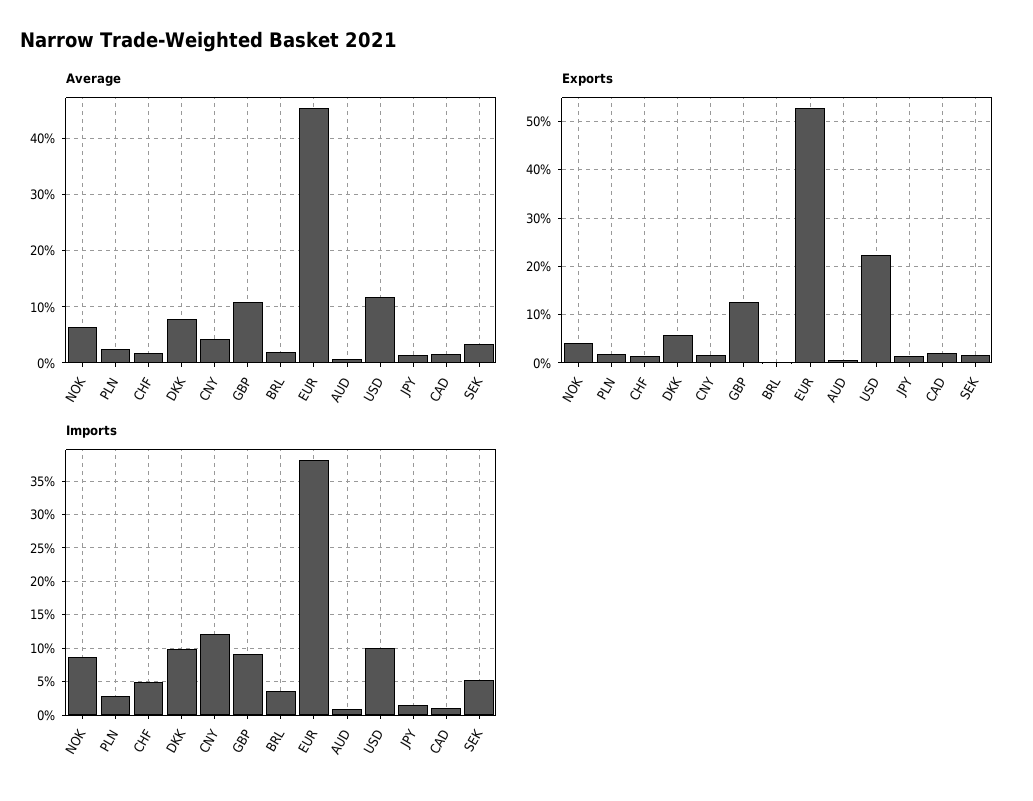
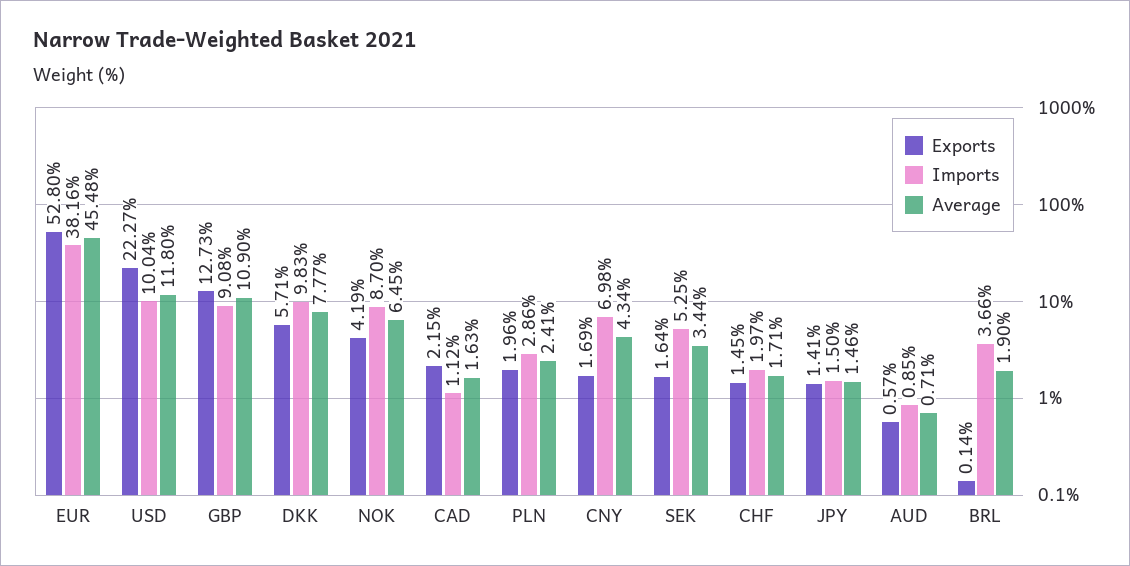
  {
    "Average": {
      "NOK": 6.45,
      "PLN": 2.41,
      "CHF": 1.71,
      "DKK": 7.77,
      "CNY": 4.34,
      "GBP": 10.9,
      "BRL": 1.9,
      "EUR": 45.48,
      "AUD": 0.71,
      "USD": 11.8,
      "JPY": 1.46,
      "CAD": 1.63,
      "SEK": 3.44
    },
    "Exports": {
      "NOK": 4.19,
      "PLN": 1.96,
      "CHF": 1.45,
      "DKK": 5.71,
      "CNY": 1.69,
      "GBP": 12.73,
      "BRL": 0.14,
      "EUR": 52.8,
      "AUD": 0.57,
      "USD": 22.27,
      "JPY": 1.41,
      "CAD": 2.15,
      "SEK": 1.64
    },
    "Imports": {
      "NOK": 8.7,
      "PLN": 2.86,
-     "CHF": 5,
+     "CHF": 1.97,
      "DKK": 9.83,
-     "CNY": 12,
+     "CNY": 6.98,
      "GBP": 9.08,
      "BRL": 3.66,
      "EUR": 38.16,
      "AUD": 0.85,
      "USD": 10.04,
      "JPY": 1.5,
      "CAD": 1.12,
      "SEK": 5.25
    }
  }

